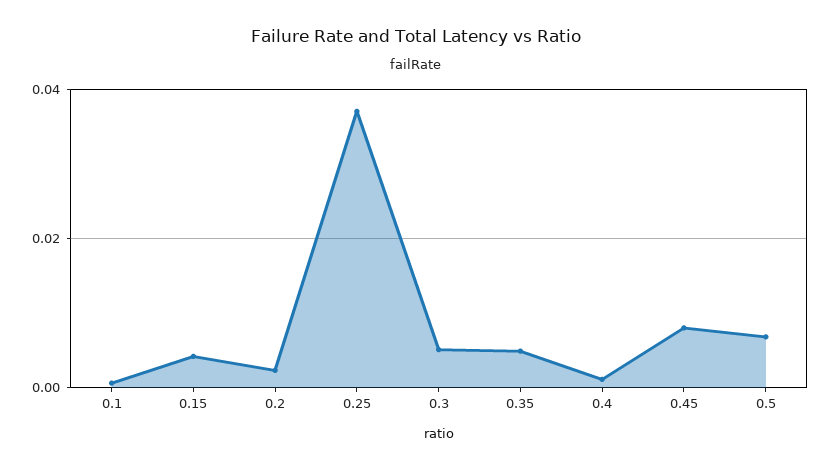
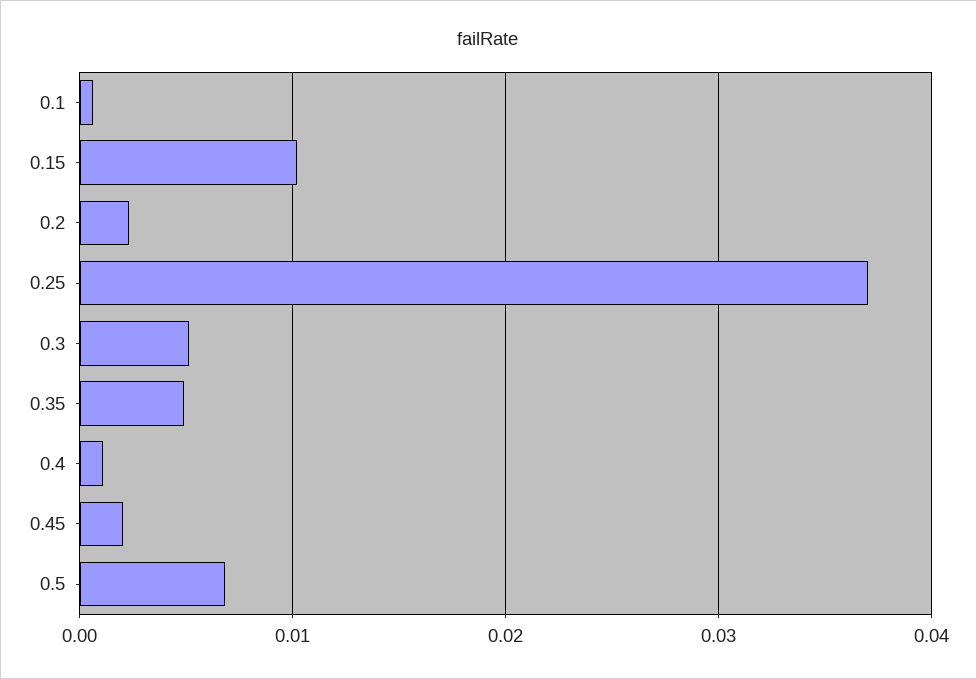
  {
    "0.1": 0.001,
-   "0.15": 0.004,
+   "0.15": 0.01,
    "0.2": 0.002,
    "0.25": 0.037,
    "0.3": 0.005,
    "0.35": 0.005,
    "0.4": 0.001,
-   "0.45": 0.008,
+   "0.45": 0.002,
    "0.5": 0.007
  }

